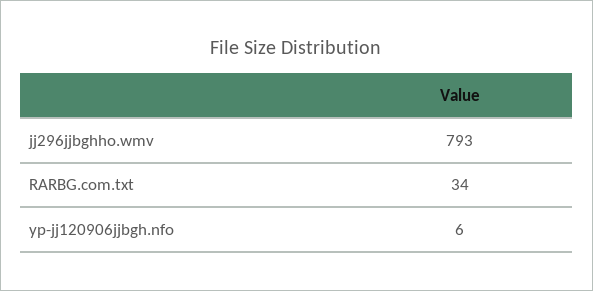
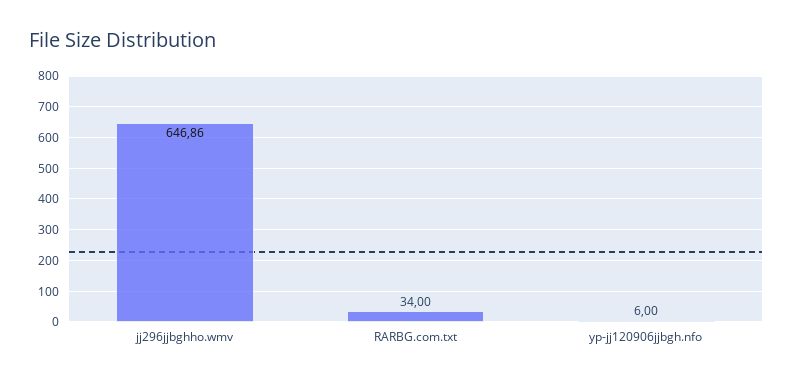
  {
-   "jj296jjbghho.wmv": 793,
+   "jj296jjbghho.wmv": 646.86,
    "RARBG.com.txt": 34,
    "yp-jj120906jjbgh.nfo": 6
  }

